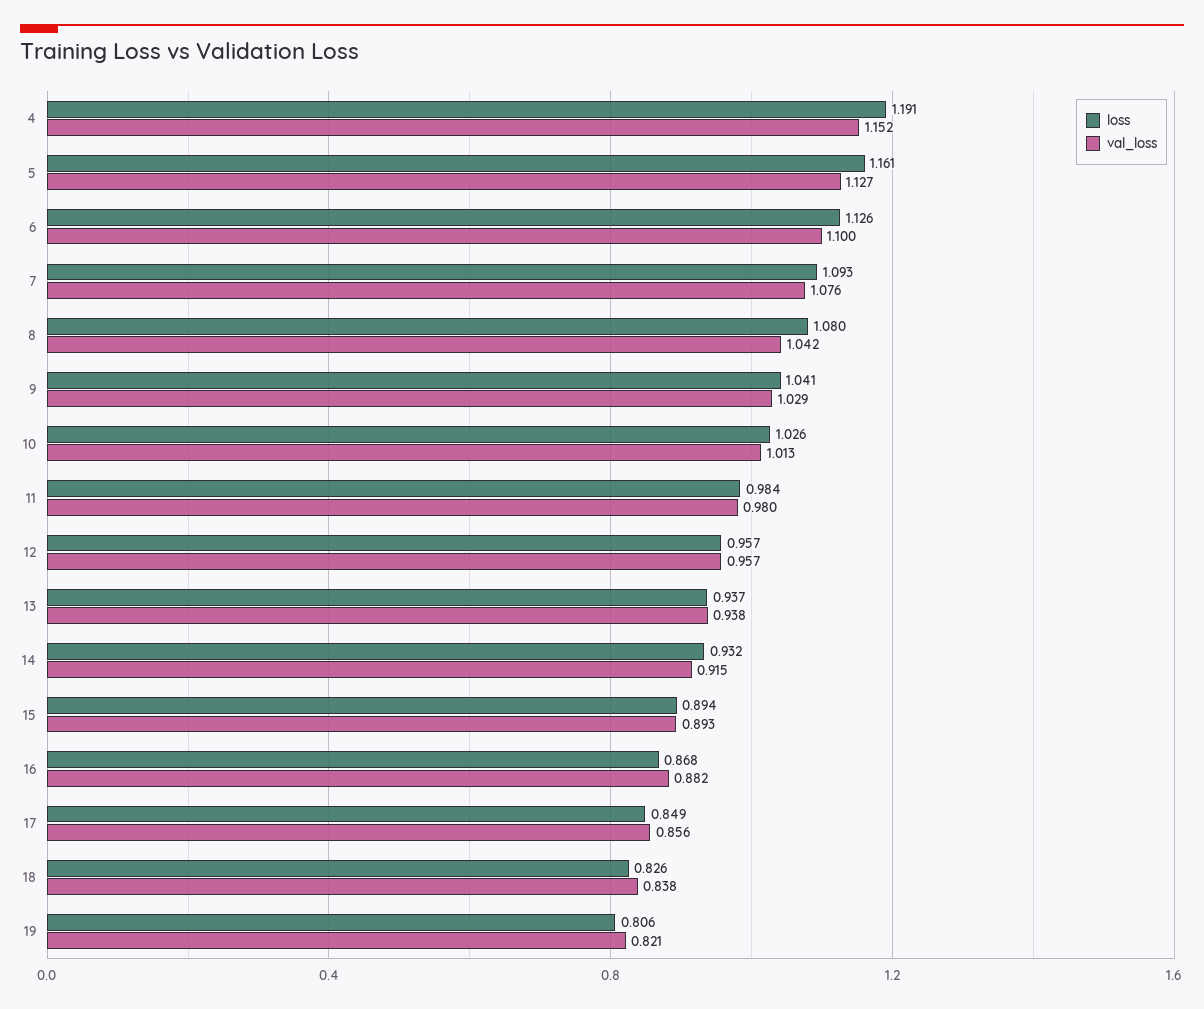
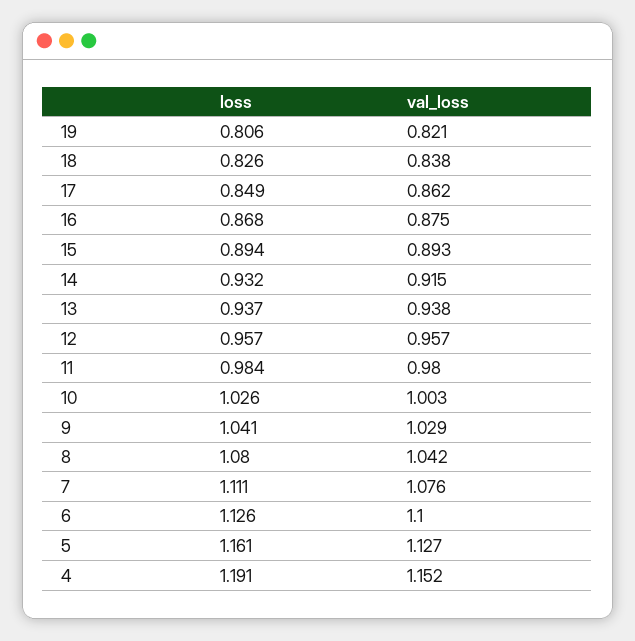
  {
    "loss": {
      "4": 1.191,
      "5": 1.161,
      "6": 1.126,
-     "7": 1.093,
+     "7": 1.111,
      "8": 1.08,
      "9": 1.041,
      "10": 1.026,
      "11": 0.984,
      "12": 0.957,
      "13": 0.937,
      "14": 0.932,
      "15": 0.894,
      "16": 0.868,
      "17": 0.849,
      "18": 0.826,
      "19": 0.806
    },
    "val_loss": {
      "4": 1.152,
      "5": 1.127,
      "6": 1.1,
      "7": 1.076,
      "8": 1.042,
      "9": 1.029,
-     "10": 1.013,
+     "10": 1.003,
      "11": 0.98,
      "12": 0.957,
      "13": 0.938,
      "14": 0.915,
      "15": 0.893,
-     "16": 0.882,
+     "16": 0.875,
-     "17": 0.856,
+     "17": 0.862,
      "18": 0.838,
      "19": 0.821
    }
  }

